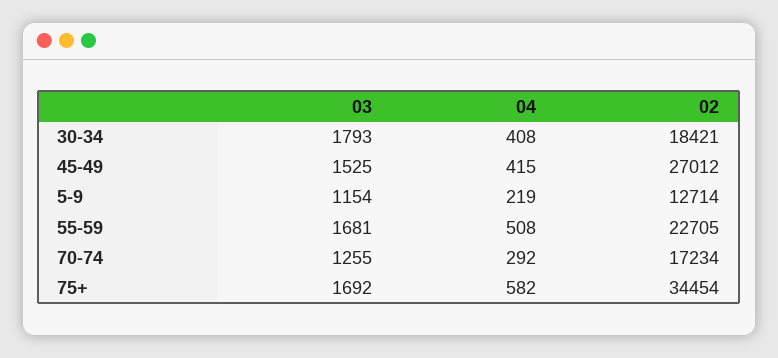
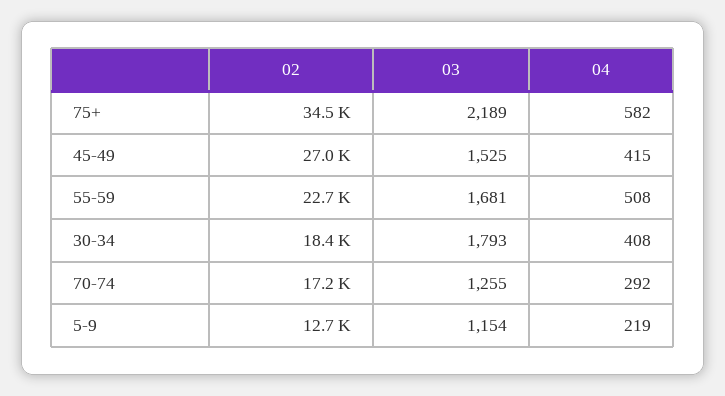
  {
    "03": {
      "30-34": 1793,
      "45-49": 1525,
      "5-9": 1154,
      "55-59": 1681,
      "70-74": 1255,
-     "75+": 1692
+     "75+": 2189
    },
    "04": {
      "30-34": 408,
      "45-49": 415,
      "5-9": 219,
      "55-59": 508,
      "70-74": 292,
      "75+": 582
    },
    "02": {
      "30-34": 18421,
      "45-49": 27012,
      "5-9": 12714,
      "55-59": 22705,
      "70-74": 17234,
      "75+": 34454
    }
  }

